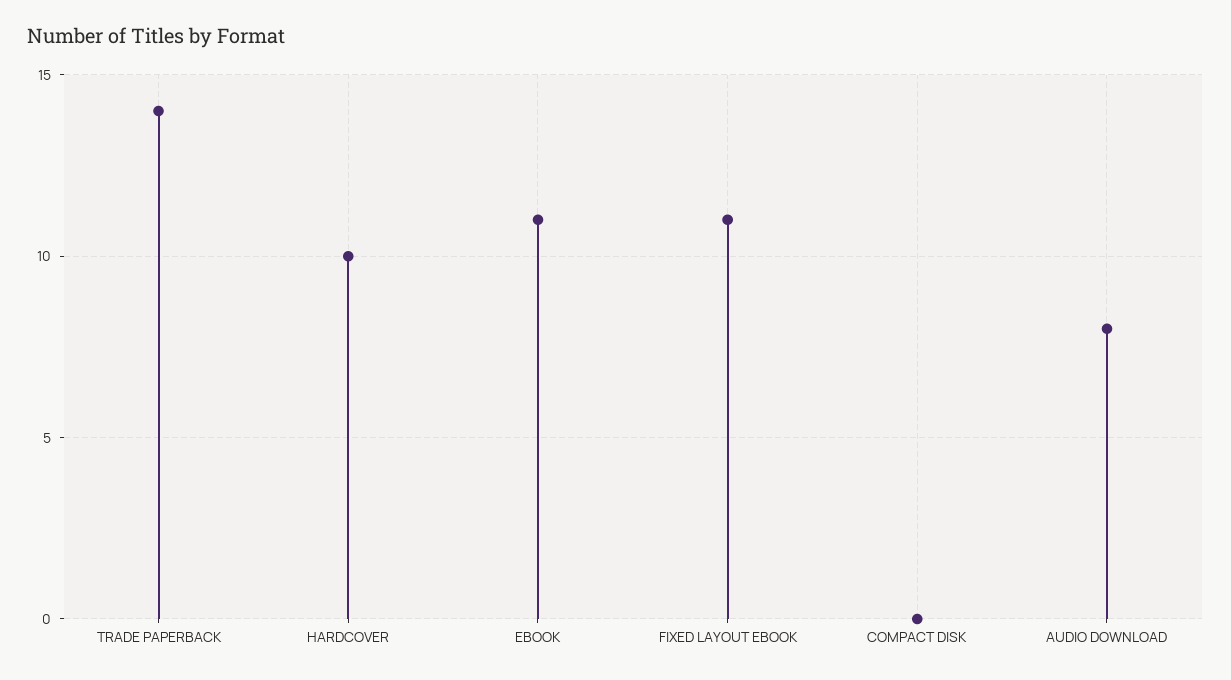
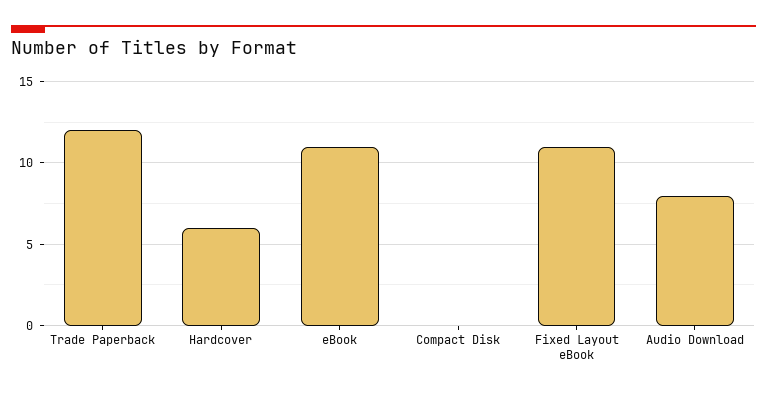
  {
-   "TRADE PAPERBACK": 14,
+   "TRADE PAPERBACK": 12,
-   "HARDCOVER": 10,
+   "HARDCOVER": 6,
    "EBOOK": 11,
    "FIXED LAYOUT EBOOK": 11,
    "COMPACT DISK": 0,
    "AUDIO DOWNLOAD": 8
  }

